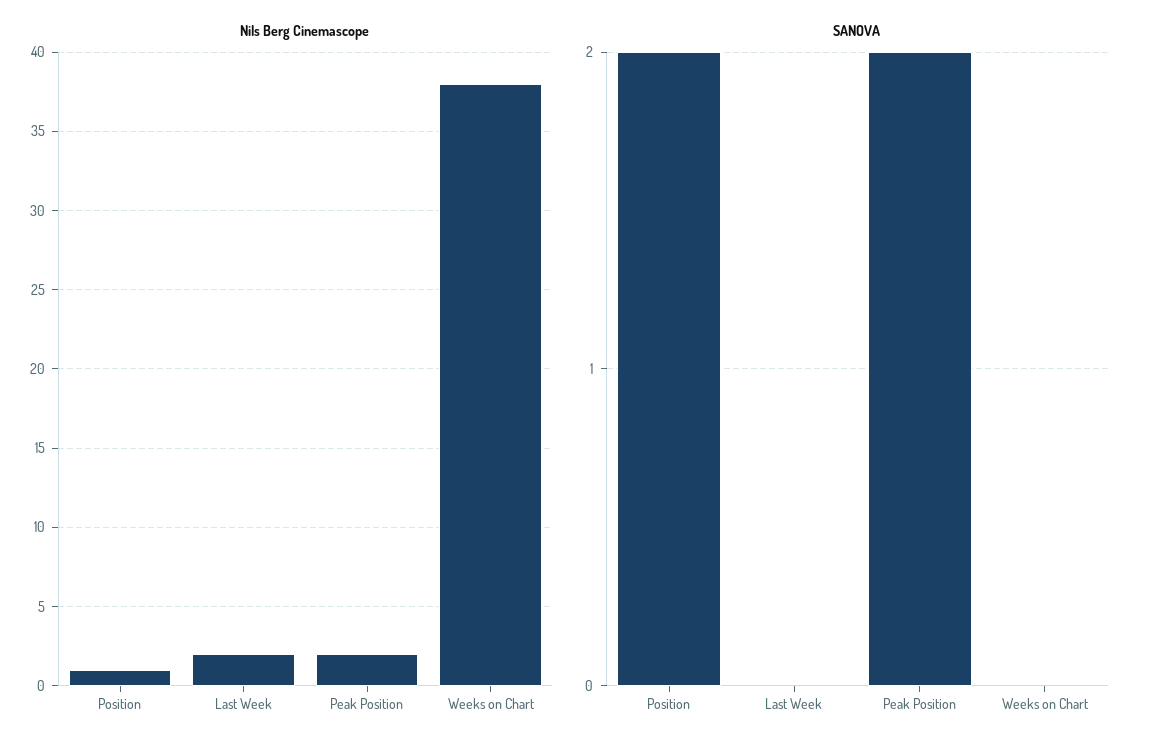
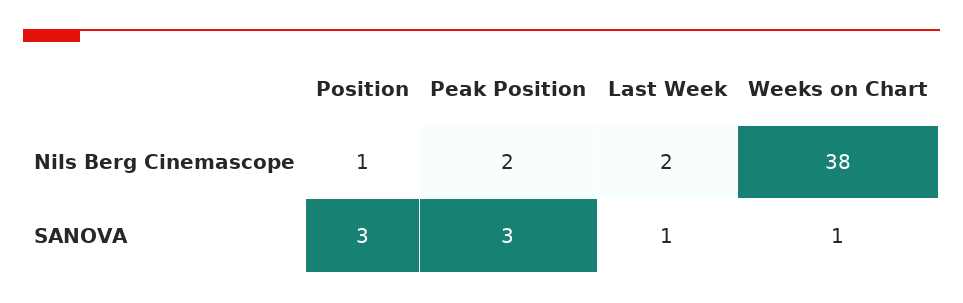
  {
    "Nils Berg Cinemascope": {
      "Position": 1,
      "Last Week": 2,
      "Peak Position": 2,
      "Weeks on Chart": 38
    },
    "SANOVA": {
-     "Position": 2,
+     "Position": 3,
-     "Last Week": 0,
+     "Last Week": 1,
-     "Peak Position": 2,
+     "Peak Position": 3,
-     "Weeks on Chart": 0
+     "Weeks on Chart": 1
    }
  }

